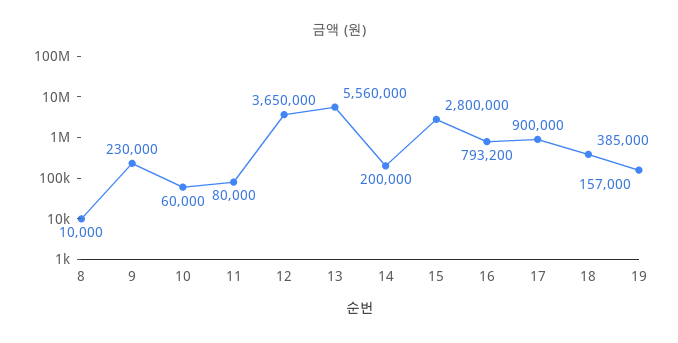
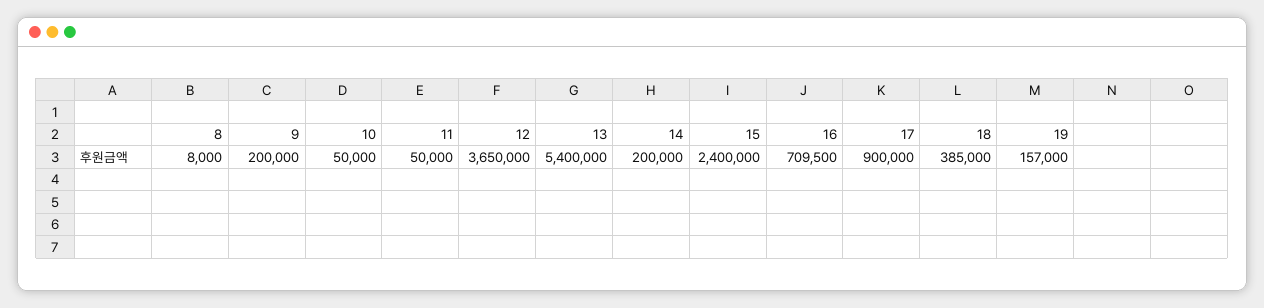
  {
-   "8": 10000,
+   "8": 8000,
-   "9": 230000,
+   "9": 200000,
-   "10": 60000,
+   "10": 50000,
-   "11": 80000,
+   "11": 50000,
    "12": 3650000,
-   "13": 5560000,
+   "13": 5400000,
    "14": 200000,
-   "15": 2800000,
+   "15": 2400000,
-   "16": 793200,
+   "16": 709500,
    "17": 900000,
    "18": 385000,
    "19": 157000
  }

